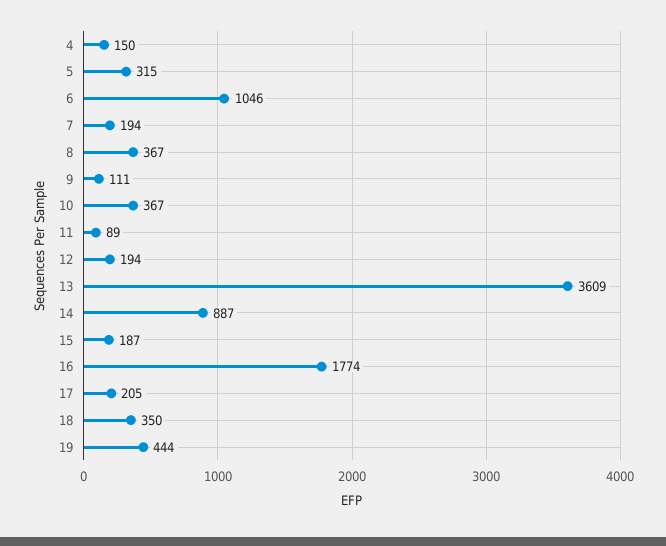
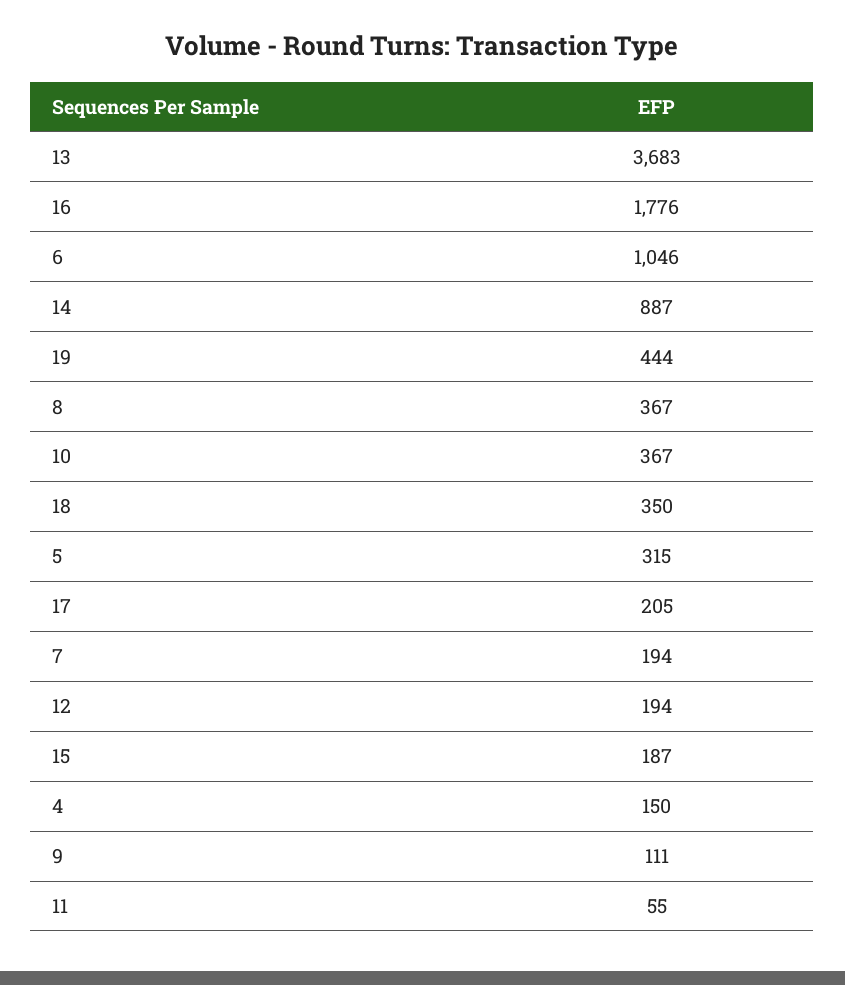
  {
    "4": 150,
    "5": 315,
    "6": 1046,
    "7": 194,
    "8": 367,
    "9": 111,
    "10": 367,
-   "11": 89,
+   "11": 55,
    "12": 194,
-   "13": 3609,
+   "13": 3683,
    "14": 887,
    "15": 187,
-   "16": 1774,
+   "16": 1776,
    "17": 205,
    "18": 350,
    "19": 444
  }

